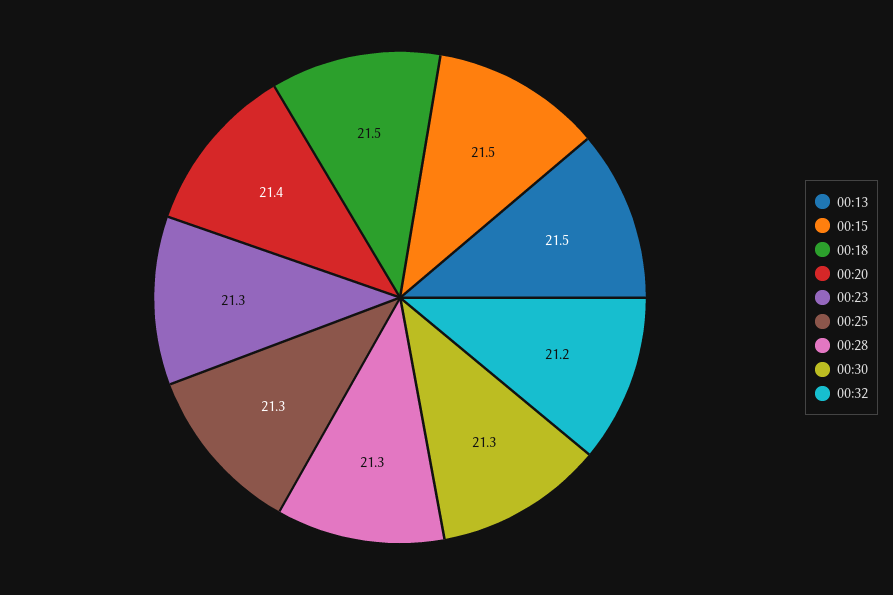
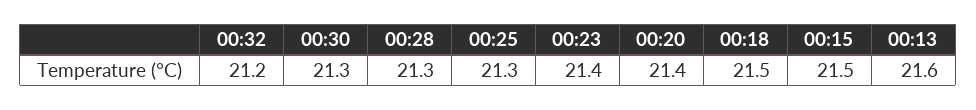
  {
-   "00:13": 21.5,
+   "00:13": 21.6,
    "00:15": 21.5,
    "00:18": 21.5,
    "00:20": 21.4,
-   "00:23": 21.3,
+   "00:23": 21.4,
    "00:25": 21.3,
    "00:28": 21.3,
    "00:30": 21.3,
    "00:32": 21.2
  }

